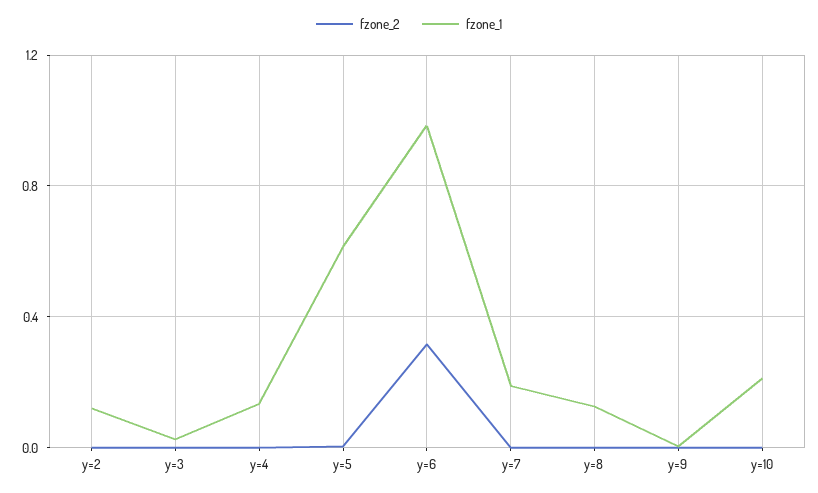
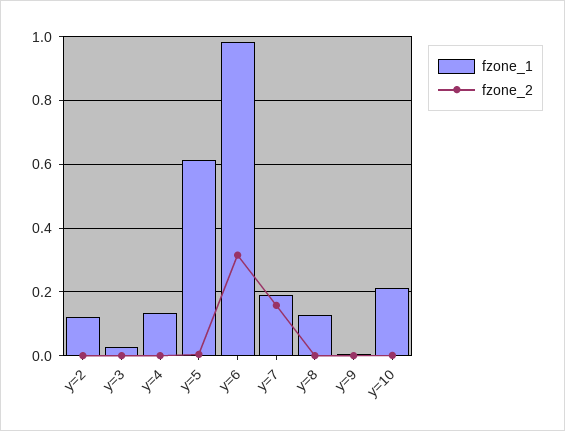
  {
    "fzone_2": {
      "y=2": 0,
      "y=3": 0,
      "y=4": 0,
      "y=5": 0,
      "y=6": 0.32,
-     "y=7": 0,
+     "y=7": 0.16,
      "y=8": 0,
      "y=9": 0,
      "y=10": 0
    },
    "fzone_1": {
      "y=2": 0.12,
      "y=3": 0.02,
      "y=4": 0.14,
      "y=5": 0.62,
      "y=6": 0.98,
      "y=7": 0.2,
      "y=8": 0.12,
      "y=9": 0,
      "y=10": 0.22
    }
  }

